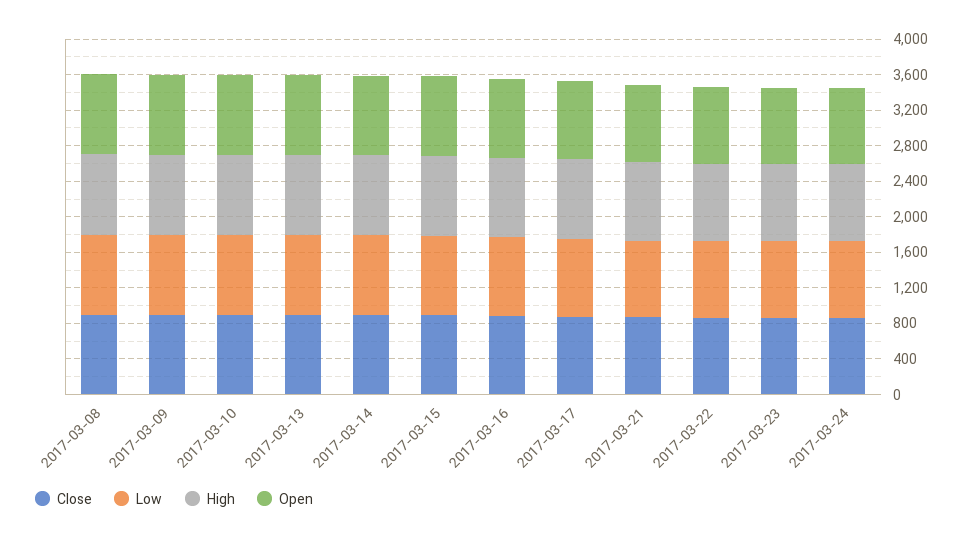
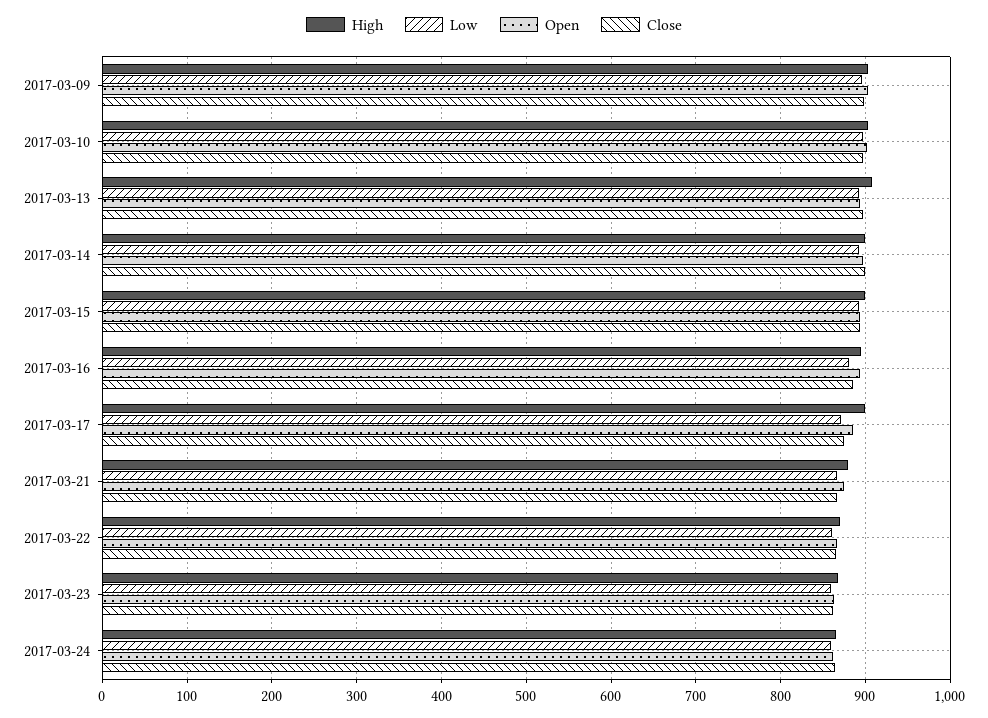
  {
    "Close": {
-     "2017-03-08": 900,
      "2017-03-09": 900,
      "2017-03-10": 900,
      "2017-03-13": 900,
      "2017-03-14": 900,
      "2017-03-15": 890,
      "2017-03-16": 890,
      "2017-03-17": 880,
      "2017-03-21": 870,
      "2017-03-22": 870,
      "2017-03-23": 860,
      "2017-03-24": 860
    },
    "Low": {
-     "2017-03-08": 900,
      "2017-03-09": 900,
      "2017-03-10": 900,
      "2017-03-13": 890,
      "2017-03-14": 890,
      "2017-03-15": 890,
      "2017-03-16": 880,
      "2017-03-17": 870,
      "2017-03-21": 870,
      "2017-03-22": 860,
      "2017-03-23": 860,
      "2017-03-24": 860
    },
    "High": {
-     "2017-03-08": 900,
      "2017-03-09": 900,
      "2017-03-10": 900,
      "2017-03-13": 910,
      "2017-03-14": 900,
      "2017-03-15": 900,
      "2017-03-16": 900,
      "2017-03-17": 900,
      "2017-03-21": 880,
      "2017-03-22": 870,
      "2017-03-23": 870,
      "2017-03-24": 870
    },
    "Open": {
-     "2017-03-08": 900,
      "2017-03-09": 900,
      "2017-03-10": 900,
      "2017-03-13": 890,
      "2017-03-14": 900,
      "2017-03-15": 890,
      "2017-03-16": 890,
      "2017-03-17": 890,
      "2017-03-21": 880,
      "2017-03-22": 870,
      "2017-03-23": 860,
      "2017-03-24": 860
    }
  }

